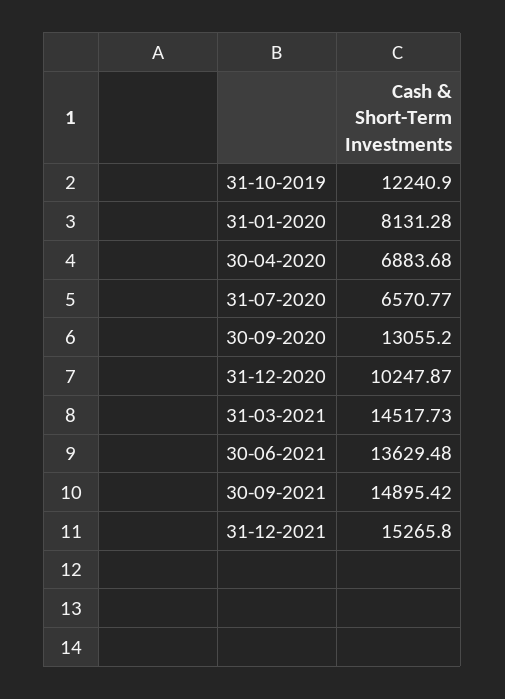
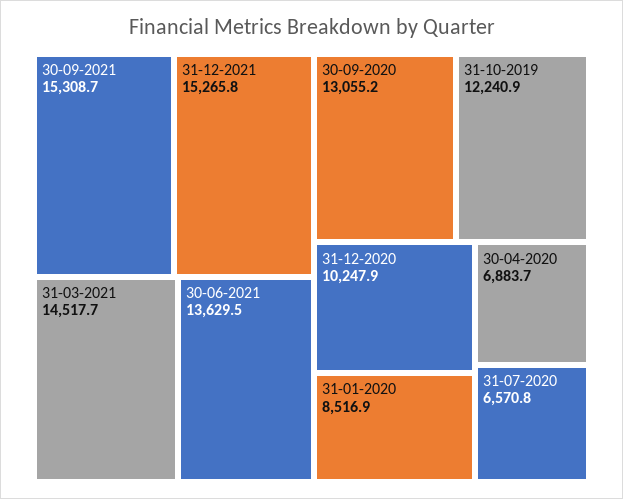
  {
    "31-10-2019": 12240.9,
-   "31-01-2020": 8131.28,
+   "31-01-2020": 8516.9,
    "30-04-2020": 6883.68,
    "31-07-2020": 6570.77,
    "30-09-2020": 13055.2,
    "31-12-2020": 10247.87,
    "31-03-2021": 14517.73,
    "30-06-2021": 13629.48,
-   "30-09-2021": 14895.42,
+   "30-09-2021": 15308.7,
    "31-12-2021": 15265.8
  }

